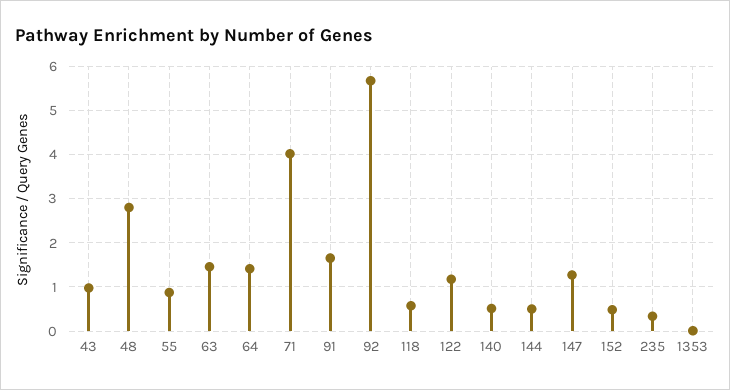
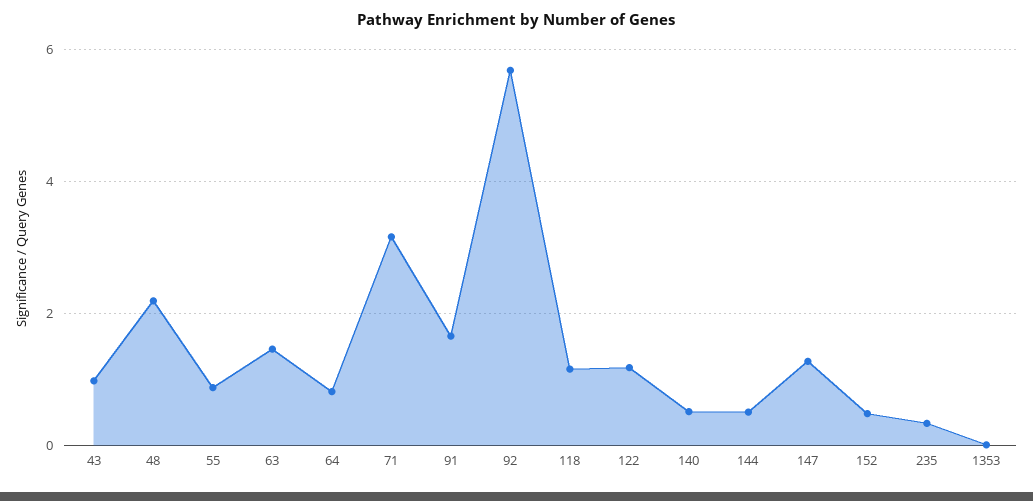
  {
    "43": 1,
-   "48": 2.8,
+   "48": 2.2,
    "55": 0.8,
    "63": 1.4,
-   "64": 1.4,
+   "64": 0.8,
-   "71": 4,
+   "71": 3.2,
    "91": 1.6,
    "92": 5.6,
-   "118": 0.6,
+   "118": 1.2,
    "122": 1.2,
    "140": 0.6,
    "144": 0.6,
    "147": 1.2,
    "152": 0.4,
    "235": 0.4,
    "1353": 0
  }

